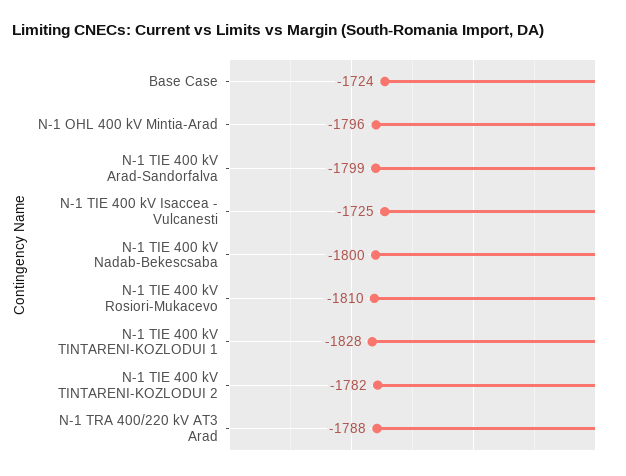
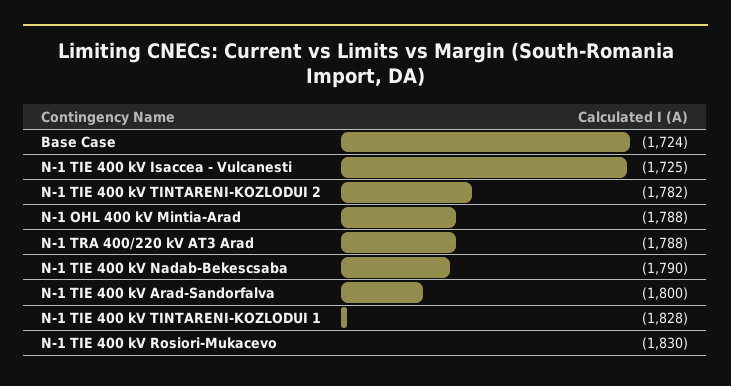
  {
    "Base Case": -1724,
-   "N-1 OHL 400 kV Mintia-Arad": -1796,
+   "N-1 OHL 400 kV Mintia-Arad": -1788,
-   "N-1 TIE 400 kV Arad-Sandorfalva": -1799,
+   "N-1 TIE 400 kV Arad-Sandorfalva": -1800,
    "N-1 TIE 400 kV Isaccea - Vulcanesti": -1725,
-   "N-1 TIE 400 kV Nadab-Bekescsaba": -1800,
+   "N-1 TIE 400 kV Nadab-Bekescsaba": -1790,
-   "N-1 TIE 400 kV Rosiori-Mukacevo": -1810,
+   "N-1 TIE 400 kV Rosiori-Mukacevo": -1830,
    "N-1 TIE 400 kV TINTARENI-KOZLODUI 1": -1828,
    "N-1 TIE 400 kV TINTARENI-KOZLODUI 2": -1782,
    "N-1 TRA 400/220 kV AT3 Arad": -1788
  }

